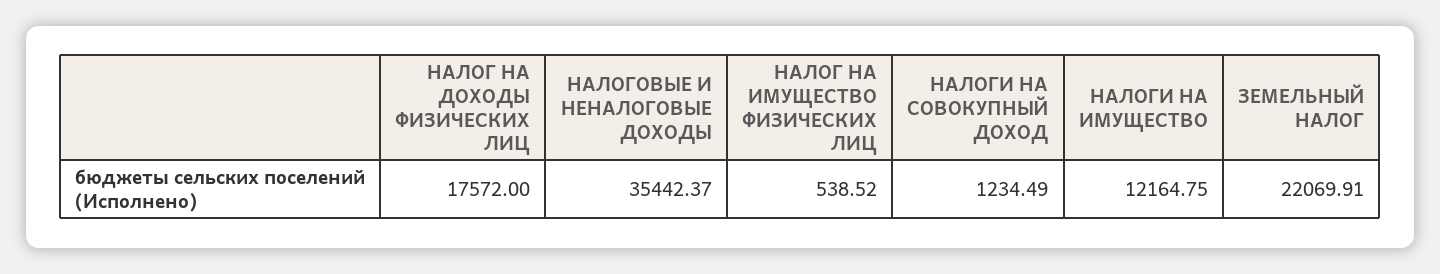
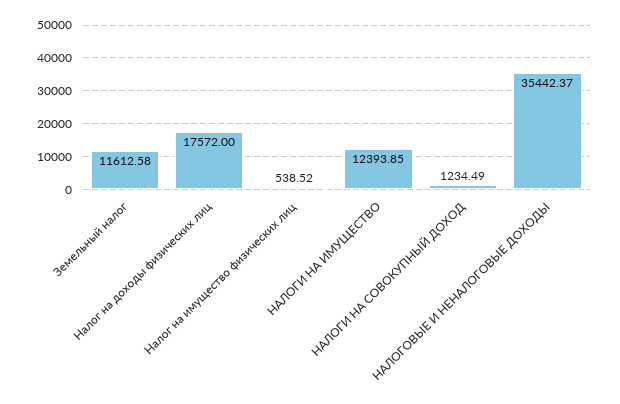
  {
    "НАЛОГ НА ДОХОДЫ ФИЗИЧЕСКИХ ЛИЦ": 17572,
    "НАЛОГОВЫЕ И НЕНАЛОГОВЫЕ ДОХОДЫ": 35442.37,
    "НАЛОГ НА ИМУЩЕСТВО ФИЗИЧЕСКИХ ЛИЦ": 538.52,
    "НАЛОГИ НА СОВОКУПНЫЙ ДОХОД": 1234.49,
-   "НАЛОГИ НА ИМУЩЕСТВО": 12164.75,
+   "НАЛОГИ НА ИМУЩЕСТВО": 12393.85,
-   "ЗЕМЕЛЬНЫЙ НАЛОГ": 22069.91
+   "ЗЕМЕЛЬНЫЙ НАЛОГ": 11612.58
  }

